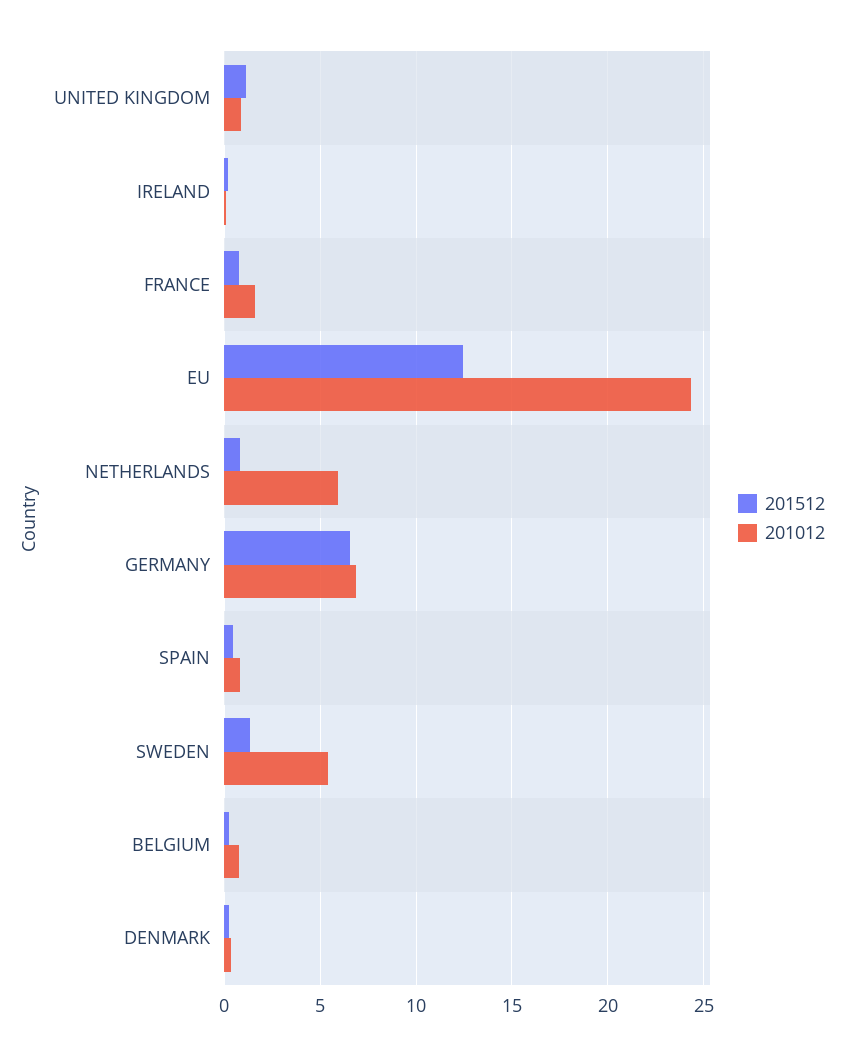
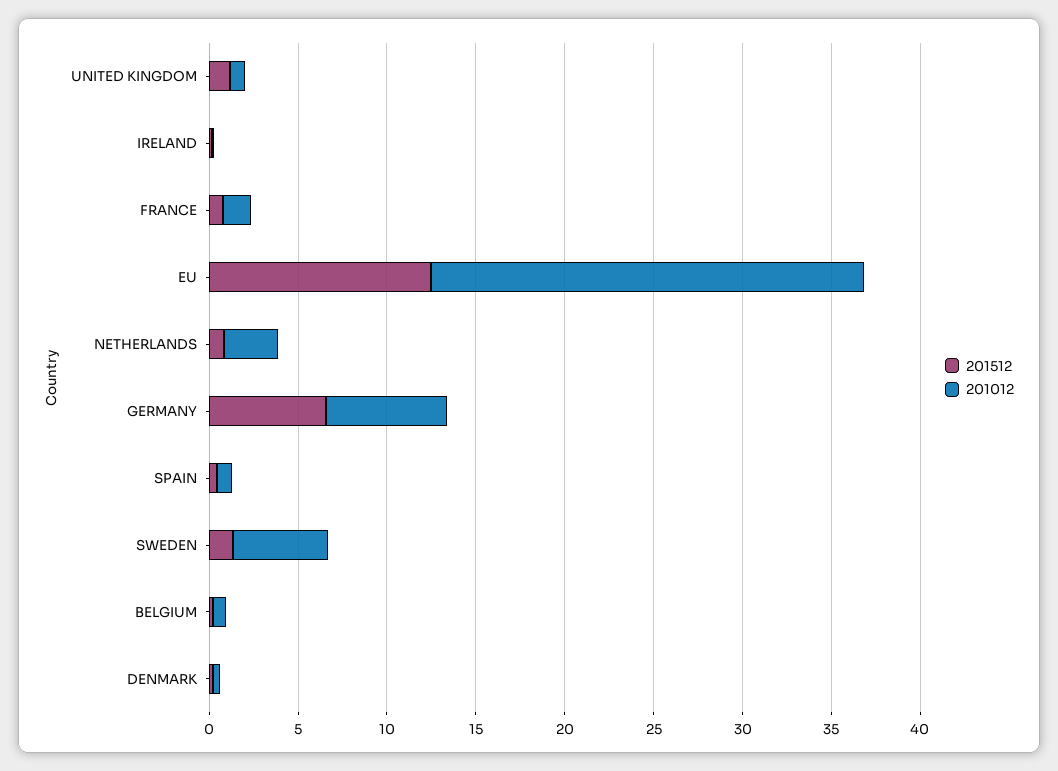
  {
    "201512": {
      "UNITED KINGDOM": 1,
      "IRELAND": 0,
      "FRANCE": 1,
      "EU": 12.5,
      "NETHERLANDS": 1,
      "GERMANY": 6.5,
      "SPAIN": 0.5,
      "SWEDEN": 1.5,
      "BELGIUM": 0,
      "DENMARK": 0
    },
    "201012": {
      "UNITED KINGDOM": 1,
      "IRELAND": 0,
      "FRANCE": 1.5,
      "EU": 24.5,
-     "NETHERLANDS": 6,
+     "NETHERLANDS": 3,
      "GERMANY": 7,
      "SPAIN": 1,
      "SWEDEN": 5.5,
      "BELGIUM": 0.5,
      "DENMARK": 0.5
    }
  }

